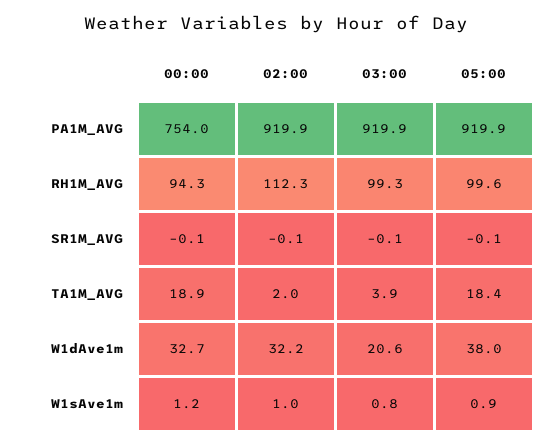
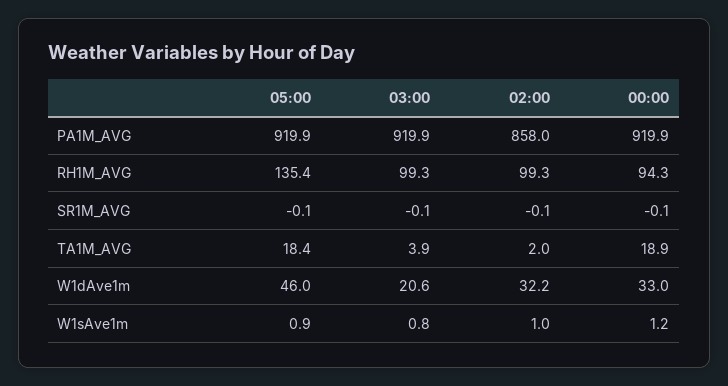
  {
    "00:00": {
-     "PA1M_AVG": 754,
+     "PA1M_AVG": 919.9,
      "RH1M_AVG": 94.3,
      "SR1M_AVG": -0.1,
      "TA1M_AVG": 18.9,
-     "W1dAve1m": 32.7,
+     "W1dAve1m": 33,
      "W1sAve1m": 1.2
    },
    "02:00": {
-     "PA1M_AVG": 919.9,
+     "PA1M_AVG": 858,
-     "RH1M_AVG": 112.3,
+     "RH1M_AVG": 99.3,
      "SR1M_AVG": -0.1,
      "TA1M_AVG": 2,
      "W1dAve1m": 32.2,
      "W1sAve1m": 1
    },
    "03:00": {
      "PA1M_AVG": 919.9,
      "RH1M_AVG": 99.3,
      "SR1M_AVG": -0.1,
      "TA1M_AVG": 3.9,
      "W1dAve1m": 20.6,
      "W1sAve1m": 0.8
    },
    "05:00": {
      "PA1M_AVG": 919.9,
-     "RH1M_AVG": 99.6,
+     "RH1M_AVG": 135.4,
      "SR1M_AVG": -0.1,
      "TA1M_AVG": 18.4,
-     "W1dAve1m": 38,
+     "W1dAve1m": 46,
      "W1sAve1m": 0.9
    }
  }

